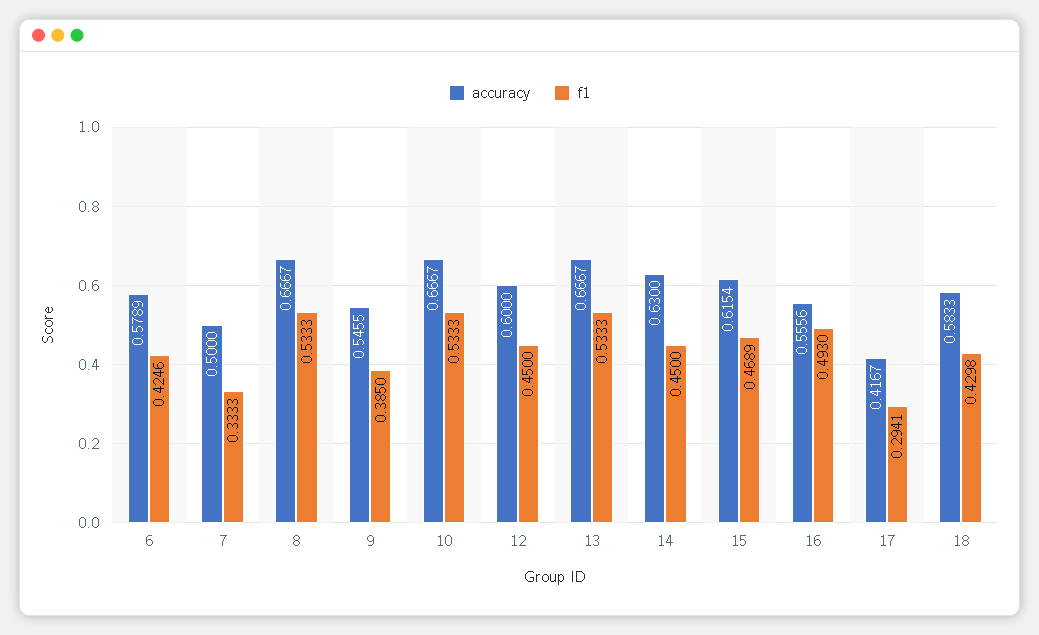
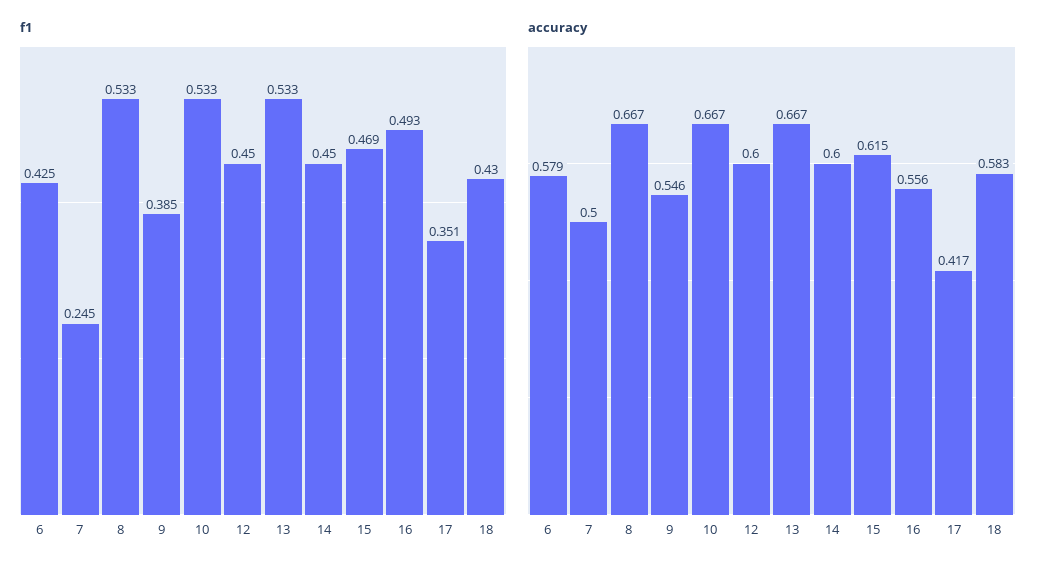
  {
    "accuracy": {
      "6": 0.5789,
      "7": 0.5,
      "8": 0.6667,
      "9": 0.5455,
      "10": 0.6667,
      "12": 0.6,
      "13": 0.6667,
-     "14": 0.63,
+     "14": 0.6,
      "15": 0.6154,
      "16": 0.5556,
      "17": 0.4167,
      "18": 0.5833
    },
    "f1": {
      "6": 0.4246,
-     "7": 0.3333,
+     "7": 0.245,
      "8": 0.5333,
      "9": 0.385,
      "10": 0.5333,
      "12": 0.45,
      "13": 0.5333,
      "14": 0.45,
      "15": 0.4689,
      "16": 0.493,
-     "17": 0.2941,
+     "17": 0.351,
      "18": 0.4298
    }
  }

